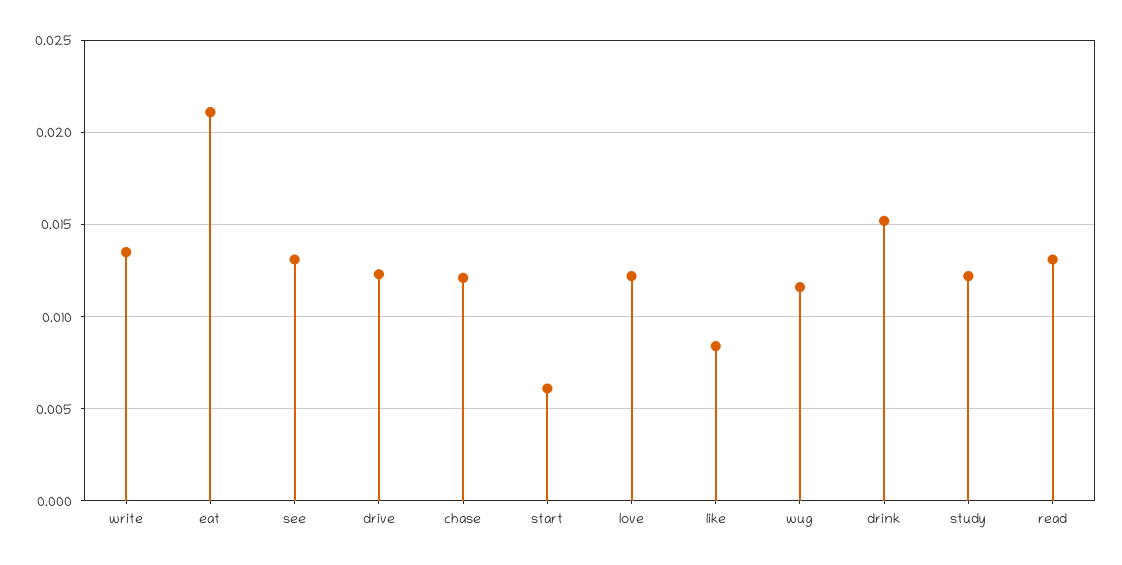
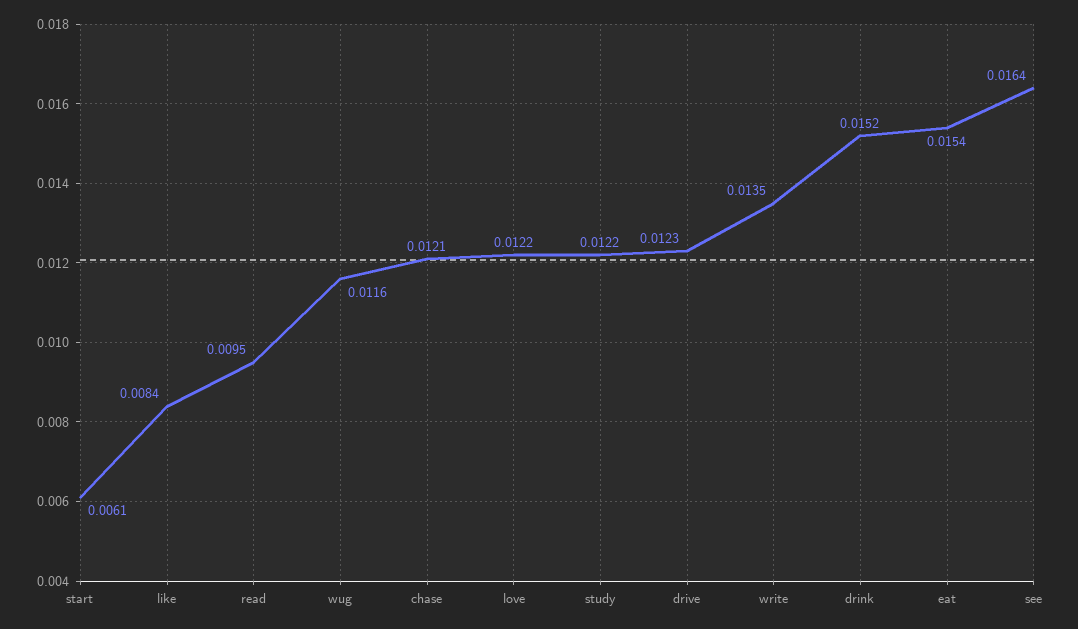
  {
    "write": 0.0135,
-   "eat": 0.021,
+   "eat": 0.0154,
-   "see": 0.013,
+   "see": 0.0164,
    "drive": 0.0123,
    "chase": 0.0121,
    "start": 0.0061,
    "love": 0.0122,
    "like": 0.0084,
    "wug": 0.0116,
    "drink": 0.0152,
    "study": 0.0122,
-   "read": 0.013
+   "read": 0.0095
  }

